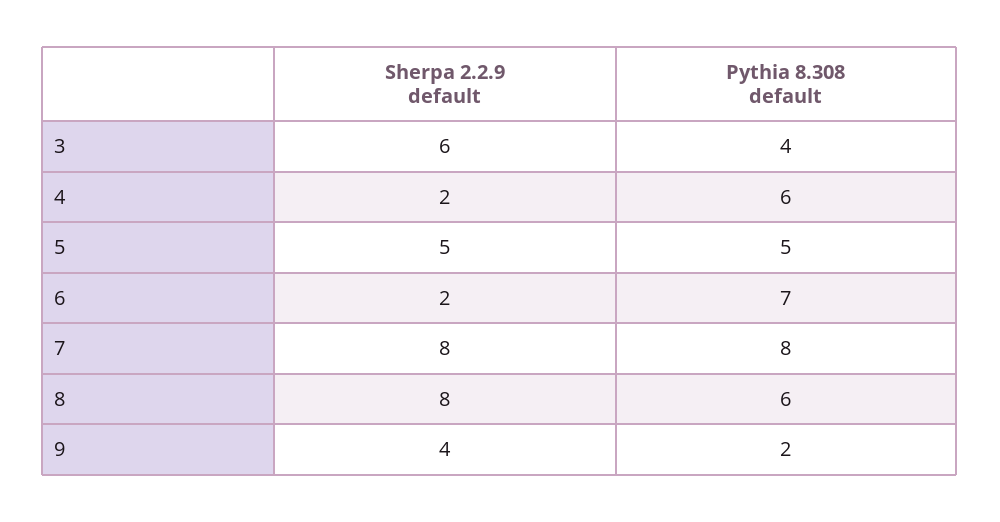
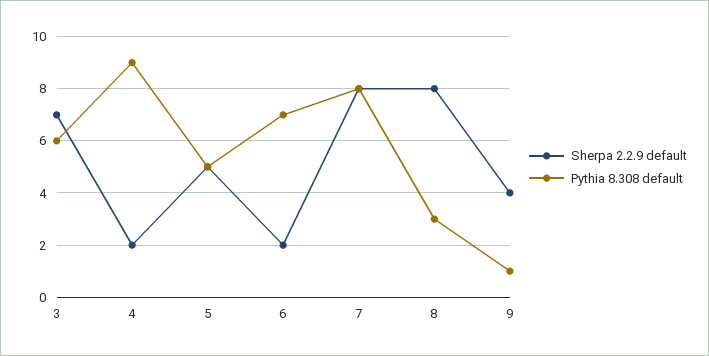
  {
    "Sherpa 2.2.9 default": {
-     "3": 6,
+     "3": 7,
      "4": 2,
      "5": 5,
      "6": 2,
      "7": 8,
      "8": 8,
      "9": 4
    },
    "Pythia 8.308 default": {
-     "3": 4,
+     "3": 6,
-     "4": 6,
+     "4": 9,
      "5": 5,
      "6": 7,
      "7": 8,
-     "8": 6,
+     "8": 3,
-     "9": 2
+     "9": 1
    }
  }

